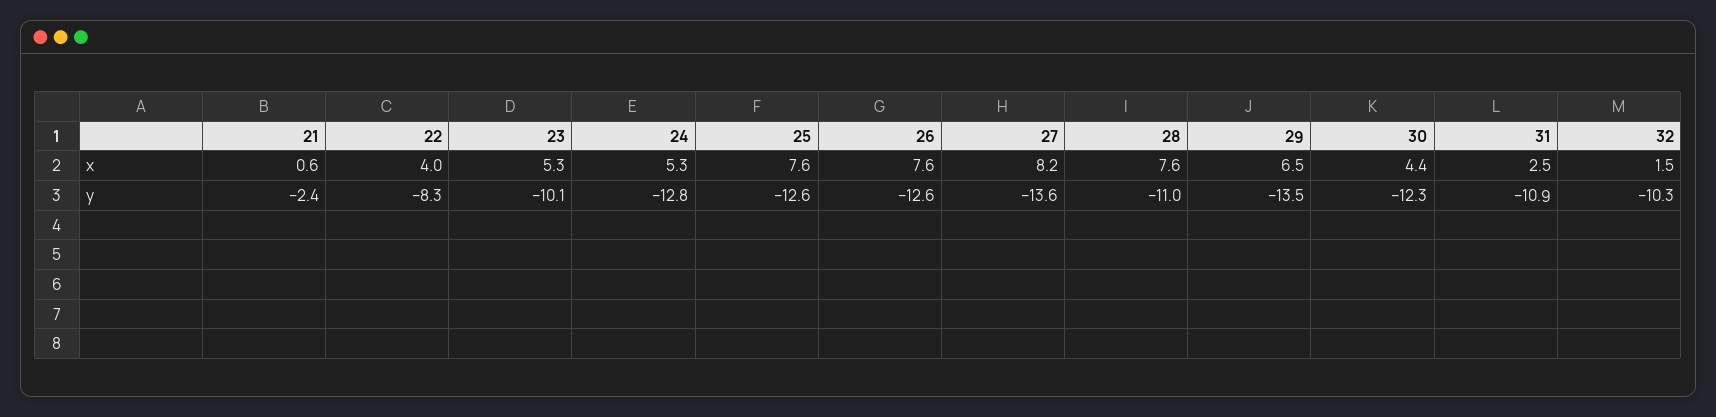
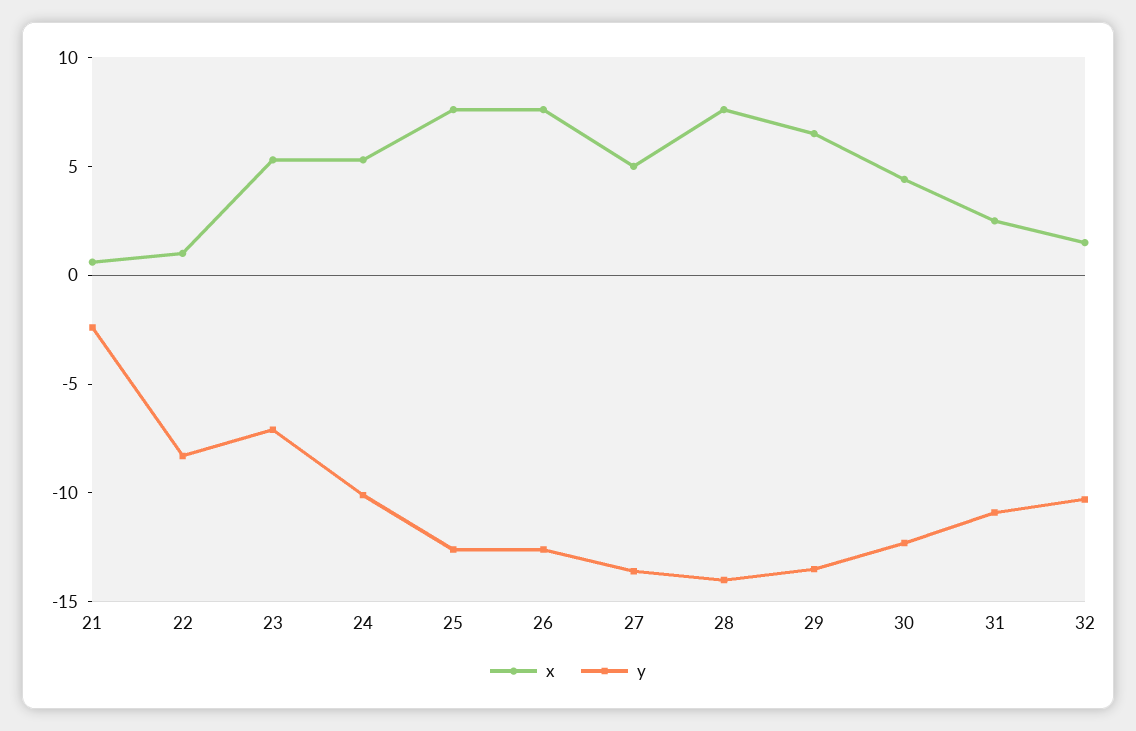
  {
    "x": {
      "21": 0.6,
-     "22": 4,
+     "22": 1,
      "23": 5.3,
      "24": 5.3,
      "25": 7.6,
      "26": 7.6,
-     "27": 8.2,
+     "27": 5,
      "28": 7.6,
      "29": 6.5,
      "30": 4.4,
      "31": 2.5,
      "32": 1.5
    },
    "y": {
      "21": -2.4,
      "22": -8.3,
-     "23": -10.1,
+     "23": -7,
-     "24": -12.8,
+     "24": -10,
      "25": -12.6,
      "26": -12.6,
      "27": -13.6,
-     "28": -11,
+     "28": -14,
      "29": -13.5,
      "30": -12.3,
      "31": -10.9,
      "32": -10.3
    }
  }

